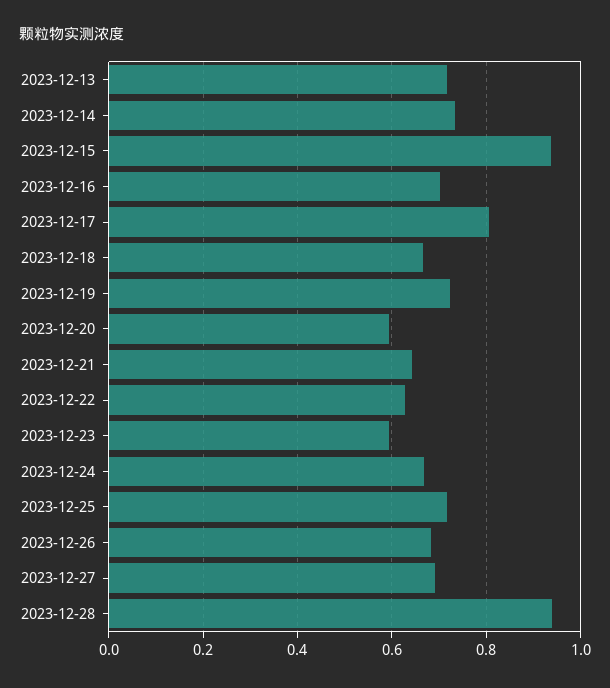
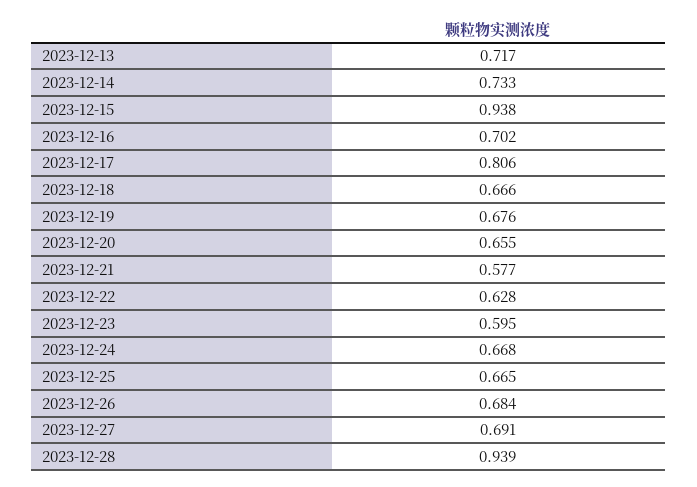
  {
    "2023-12-13": 0.717,
    "2023-12-14": 0.733,
    "2023-12-15": 0.938,
    "2023-12-16": 0.702,
    "2023-12-17": 0.806,
    "2023-12-18": 0.666,
-   "2023-12-19": 0.72,
+   "2023-12-19": 0.676,
-   "2023-12-20": 0.6,
+   "2023-12-20": 0.655,
-   "2023-12-21": 0.64,
+   "2023-12-21": 0.577,
    "2023-12-22": 0.628,
    "2023-12-23": 0.595,
    "2023-12-24": 0.668,
-   "2023-12-25": 0.72,
+   "2023-12-25": 0.665,
    "2023-12-26": 0.684,
    "2023-12-27": 0.691,
    "2023-12-28": 0.939
  }

